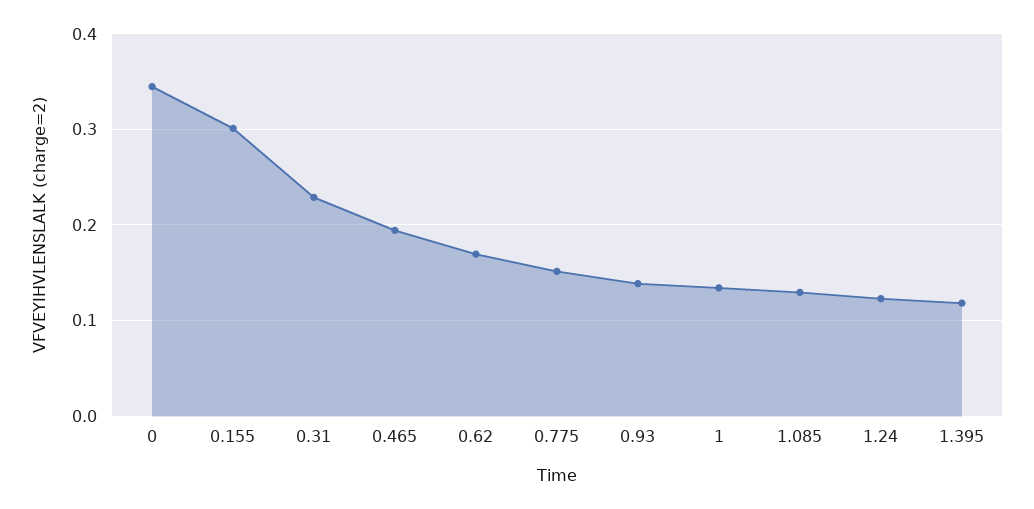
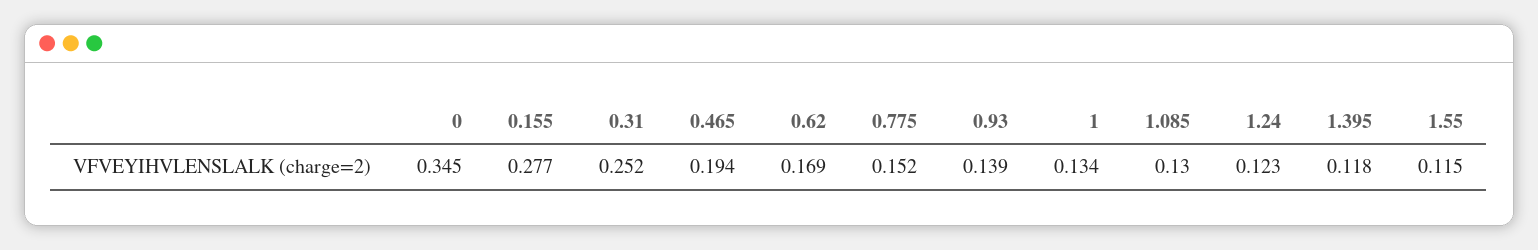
  {
    "0": 0.345,
-   "0.155": 0.3,
+   "0.155": 0.277,
-   "0.31": 0.23,
+   "0.31": 0.252,
    "0.465": 0.194,
    "0.62": 0.169,
    "0.775": 0.152,
    "0.93": 0.139,
    "1": 0.134,
    "1.085": 0.13,
    "1.24": 0.123,
-   "1.395": 0.118
+   "1.395": 0.118,
+   "1.55": 0.115
  }

